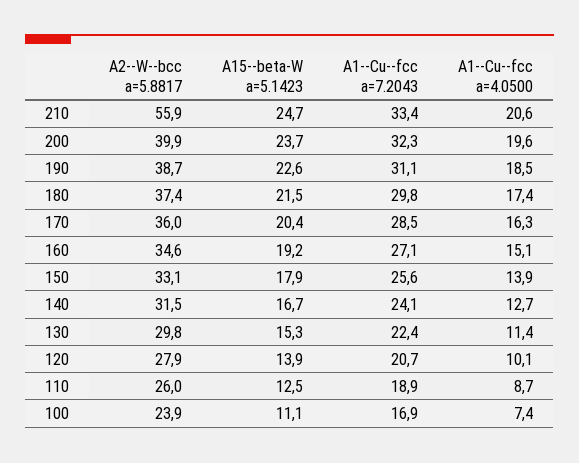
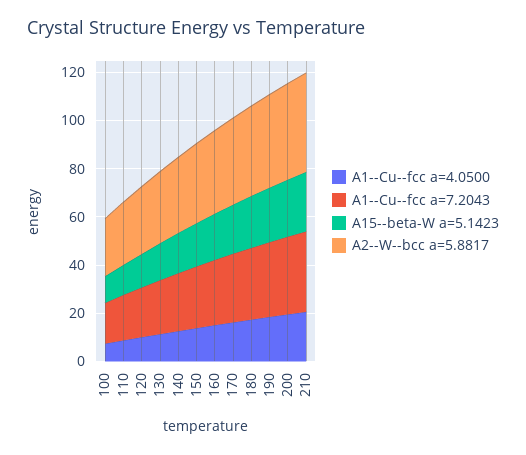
  {
    "A2--W--bcc a=5.8817": {
-     "210": 55.9,
+     "210": 40,
      "200": 39.9,
      "190": 38.7,
      "180": 37.4,
      "170": 36,
      "160": 34.6,
      "150": 33.1,
      "140": 31.5,
      "130": 29.8,
      "120": 27.9,
      "110": 26,
      "100": 23.9
    },
    "A15--beta-W a=5.1423": {
      "210": 24.7,
      "200": 23.7,
      "190": 22.6,
      "180": 21.5,
      "170": 20.4,
      "160": 19.2,
      "150": 17.9,
      "140": 16.7,
      "130": 15.3,
      "120": 13.9,
      "110": 12.5,
      "100": 11.1
    },
    "A1--Cu--fcc a=7.2043": {
      "210": 33.4,
      "200": 32.3,
      "190": 31.1,
      "180": 29.8,
      "170": 28.5,
      "160": 27.1,
      "150": 25.6,
      "140": 24.1,
      "130": 22.4,
      "120": 20.7,
      "110": 18.9,
      "100": 16.9
    },
    "A1--Cu--fcc a=4.0500": {
      "210": 20.6,
      "200": 19.6,
      "190": 18.5,
      "180": 17.4,
      "170": 16.3,
      "160": 15.1,
      "150": 13.9,
      "140": 12.7,
      "130": 11.4,
      "120": 10.1,
      "110": 8.7,
      "100": 7.4
    }
  }

